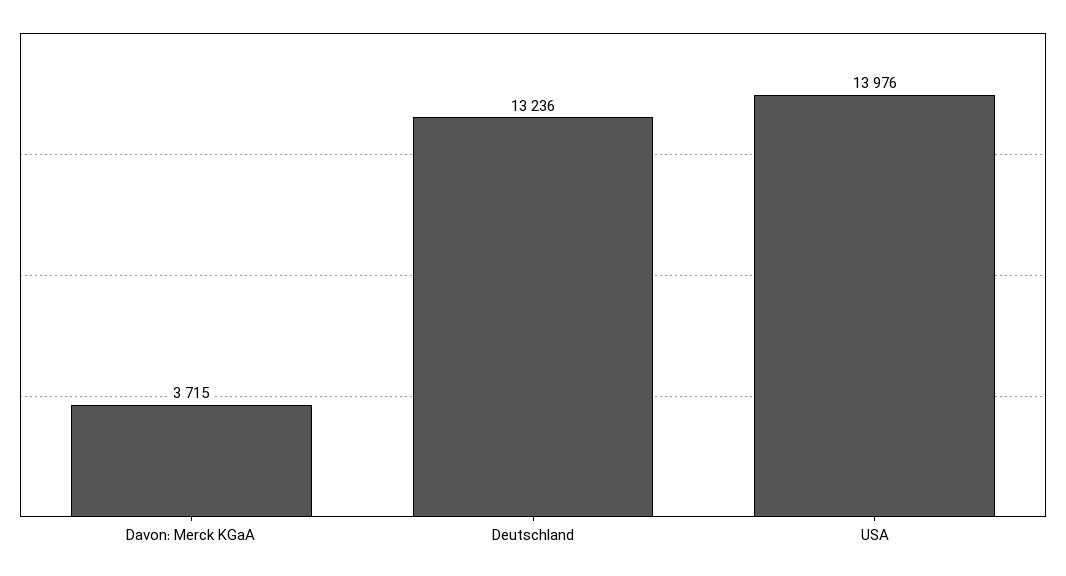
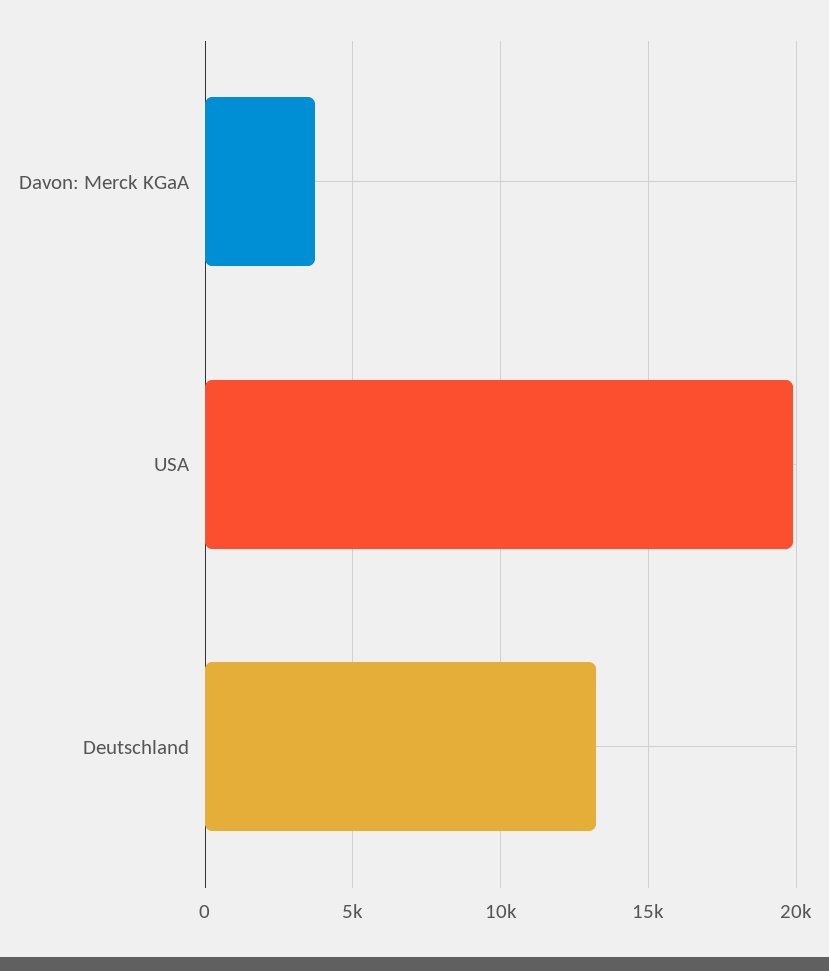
  {
    "Davon: Merck KGaA": 3715,
    "Deutschland": 13236,
-   "USA": 13976
+   "USA": 20000
  }

